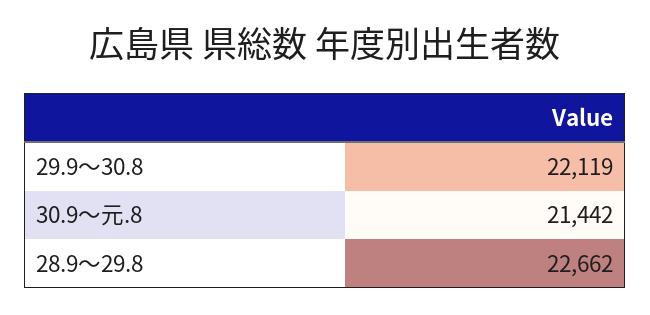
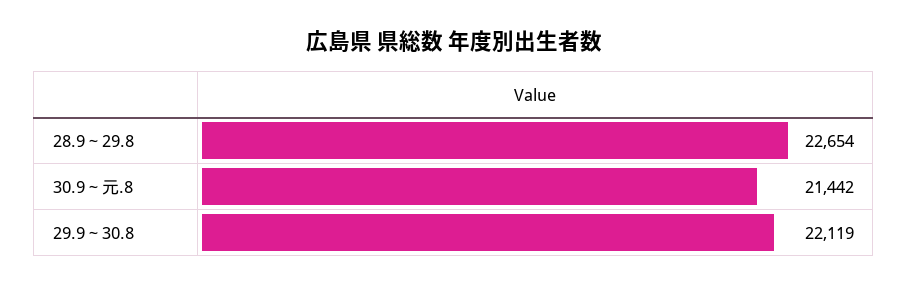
  {
    "29.9～30.8": 22119,
    "30.9～元.8": 21442,
-   "28.9～29.8": 22662
+   "28.9～29.8": 22654
  }

